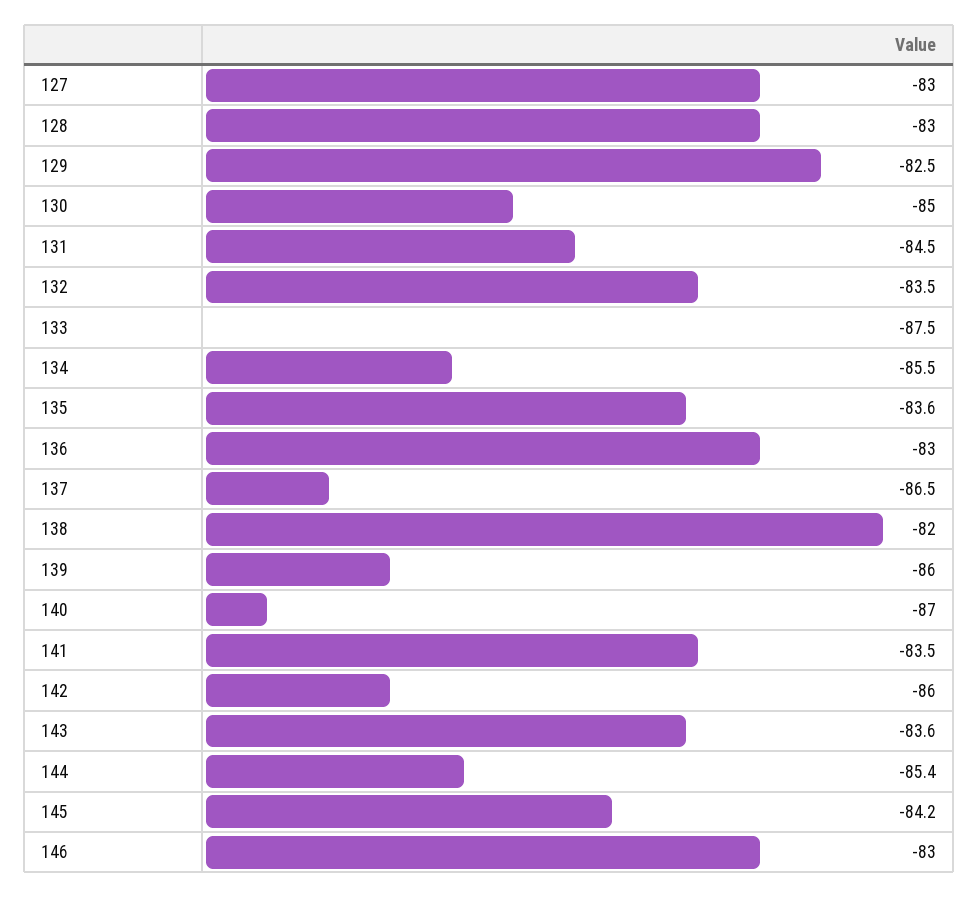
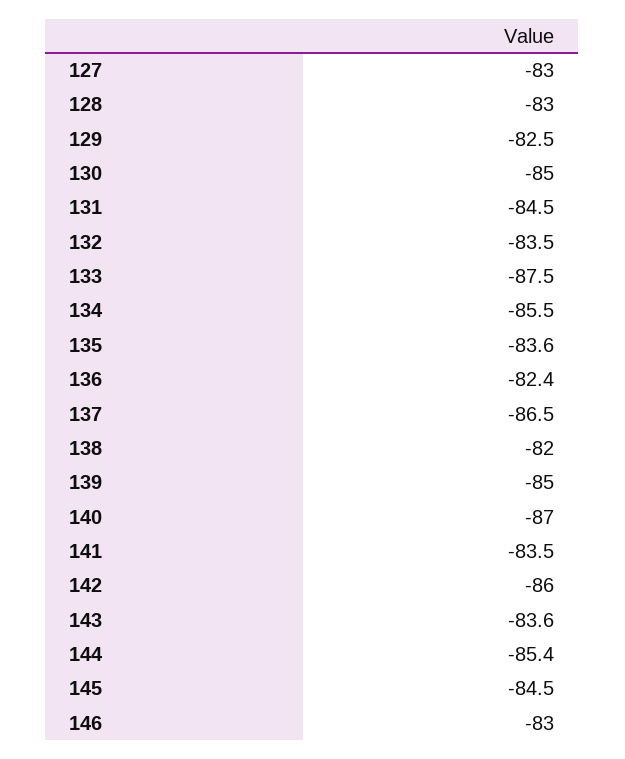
  {
    "127": -83,
    "128": -83,
    "129": -82.5,
    "130": -85,
    "131": -84.5,
    "132": -83.5,
    "133": -87.5,
    "134": -85.5,
    "135": -83.6,
-   "136": -83,
+   "136": -82.4,
    "137": -86.5,
    "138": -82,
-   "139": -86,
+   "139": -85,
    "140": -87,
    "141": -83.5,
    "142": -86,
    "143": -83.6,
    "144": -85.4,
-   "145": -84.2,
+   "145": -84.5,
    "146": -83
  }

